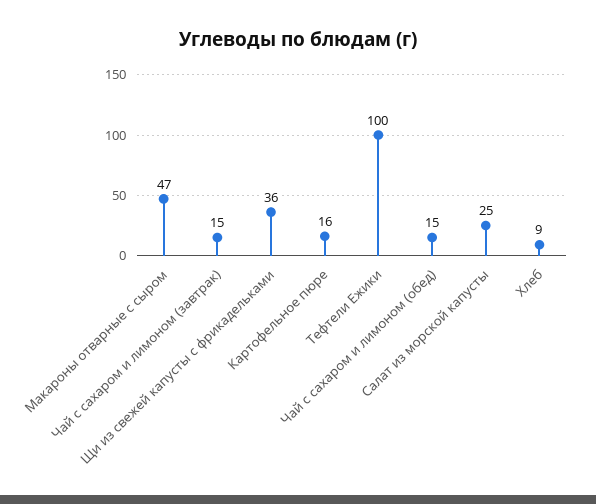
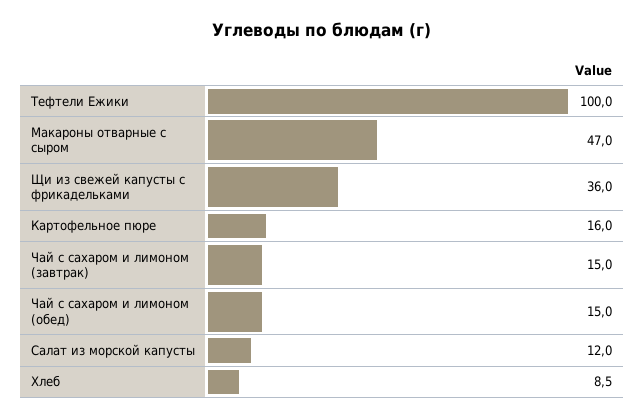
  {
    "Макароны отварные с сыром": 47,
    "Чай с сахаром и лимоном (завтрак)": 15,
    "Щи из свежей капусты с фрикадельками": 36,
    "Картофельное пюре": 16,
    "Тефтели Ежики": 100,
    "Чай с сахаром и лимоном (обед)": 15,
-   "Салат из морской капусты": 25,
+   "Салат из морской капусты": 12,
    "Хлеб": 8.5
  }

